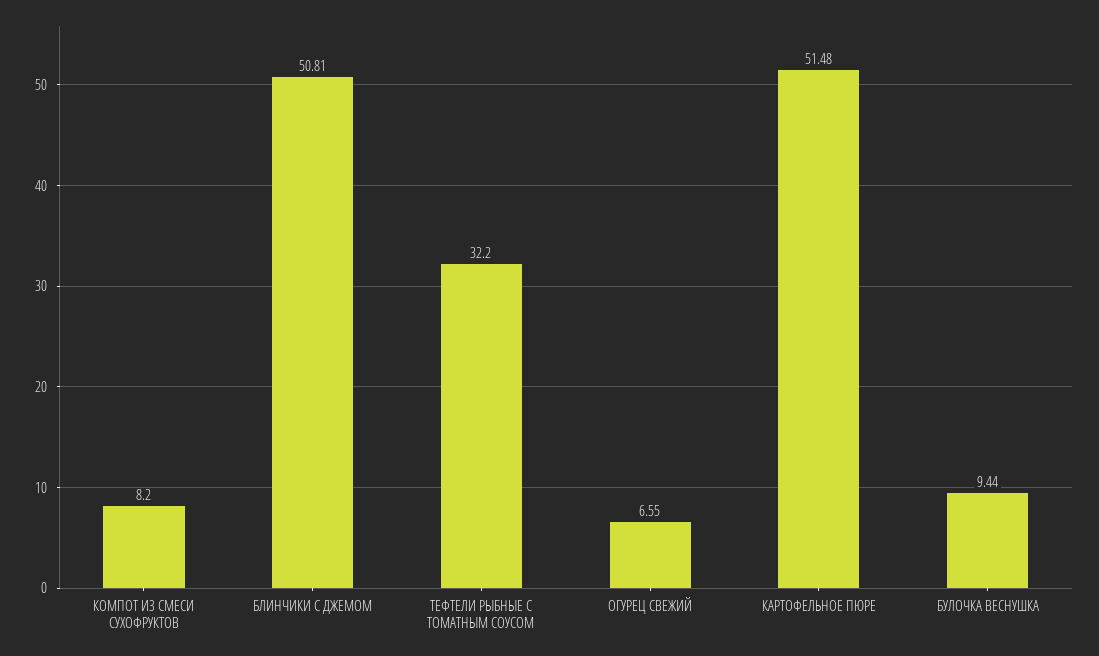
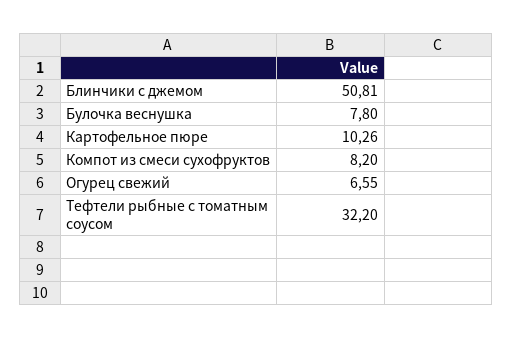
  {
    "КОМПОТ ИЗ СМЕСИ СУХОФРУКТОВ": 8.2,
    "БЛИНЧИКИ С ДЖЕМОМ": 50.81,
    "ТЕФТЕЛИ РЫБНЫЕ С ТОМАТНЫМ СОУСОМ": 32.2,
    "ОГУРЕЦ СВЕЖИЙ": 6.55,
-   "КАРТОФЕЛЬНОЕ ПЮРЕ": 51.48,
+   "КАРТОФЕЛЬНОЕ ПЮРЕ": 10.26,
-   "БУЛОЧКА ВЕСНУШКА": 9.44
+   "БУЛОЧКА ВЕСНУШКА": 7.8
  }

